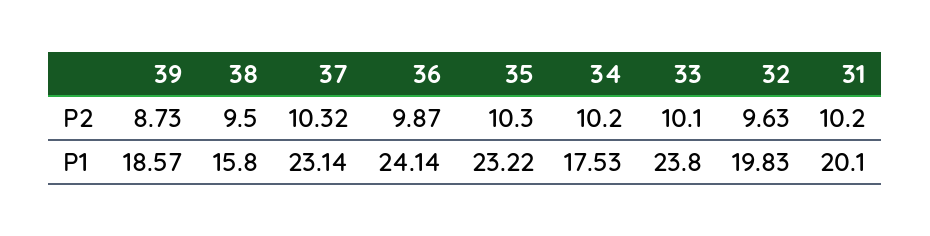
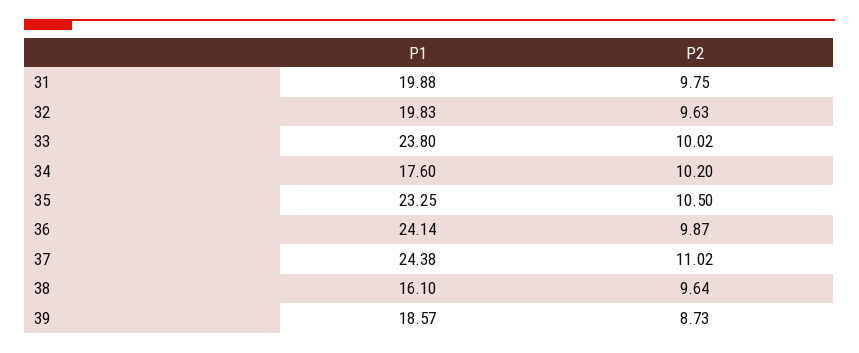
  {
    "39": {
      "P2": 8.73,
      "P1": 18.57
    },
    "38": {
-     "P2": 9.5,
+     "P2": 9.64,
-     "P1": 15.8
+     "P1": 16.1
    },
    "37": {
-     "P2": 10.32,
+     "P2": 11.02,
-     "P1": 23.14
+     "P1": 24.38
    },
    "36": {
      "P2": 9.87,
      "P1": 24.14
    },
    "35": {
-     "P2": 10.3,
+     "P2": 10.5,
-     "P1": 23.22
+     "P1": 23.25
    },
    "34": {
      "P2": 10.2,
-     "P1": 17.53
+     "P1": 17.6
    },
    "33": {
-     "P2": 10.1,
+     "P2": 10.02,
      "P1": 23.8
    },
    "32": {
      "P2": 9.63,
      "P1": 19.83
    },
    "31": {
-     "P2": 10.2,
+     "P2": 9.75,
-     "P1": 20.1
+     "P1": 19.88
    }
  }

